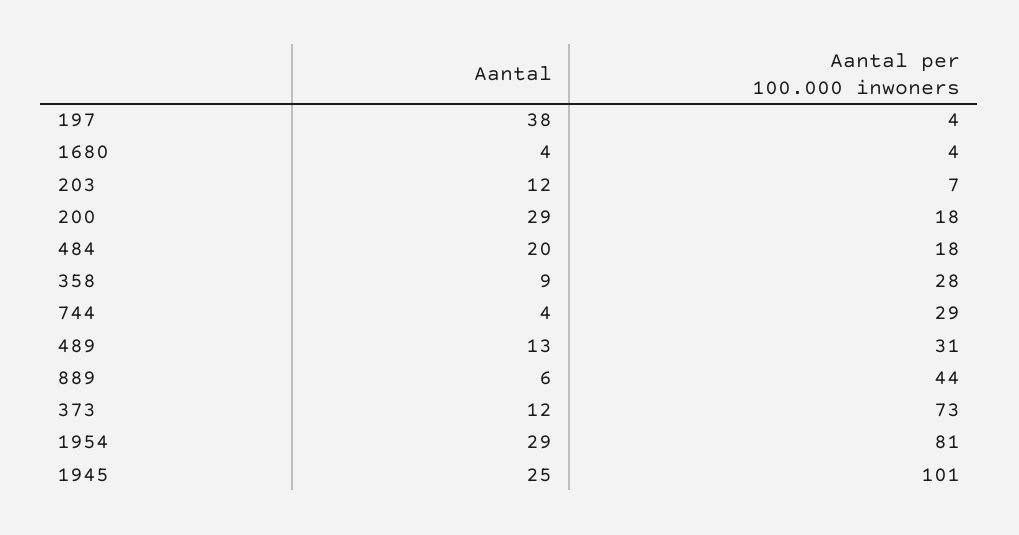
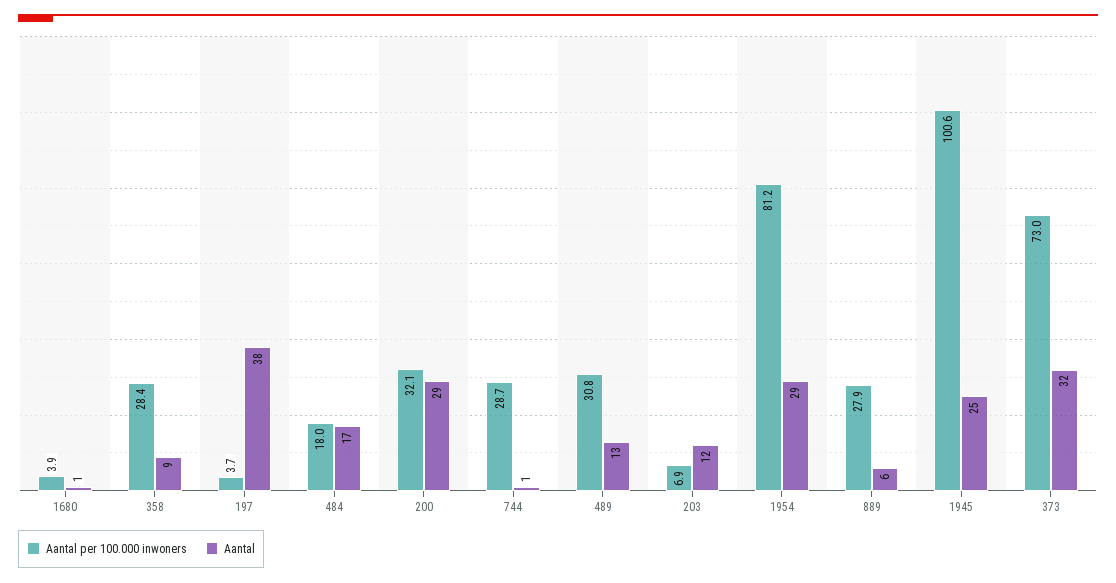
  {
    "Aantal": {
      "197": 38,
-     "1680": 4,
+     "1680": 1,
      "203": 12,
      "200": 29,
-     "484": 20,
+     "484": 17,
      "358": 9,
-     "744": 4,
+     "744": 1,
      "489": 13,
      "889": 6,
-     "373": 12,
+     "373": 32,
      "1954": 29,
      "1945": 25
    },
    "Aantal per 100.000 inwoners": {
      "197": 3.7,
      "1680": 3.9,
      "203": 6.9,
-     "200": 18,
+     "200": 32.1,
      "484": 18,
      "358": 28.4,
      "744": 28.7,
      "489": 30.8,
-     "889": 44,
+     "889": 27.9,
      "373": 73,
      "1954": 81.2,
      "1945": 100.6
    }
  }

